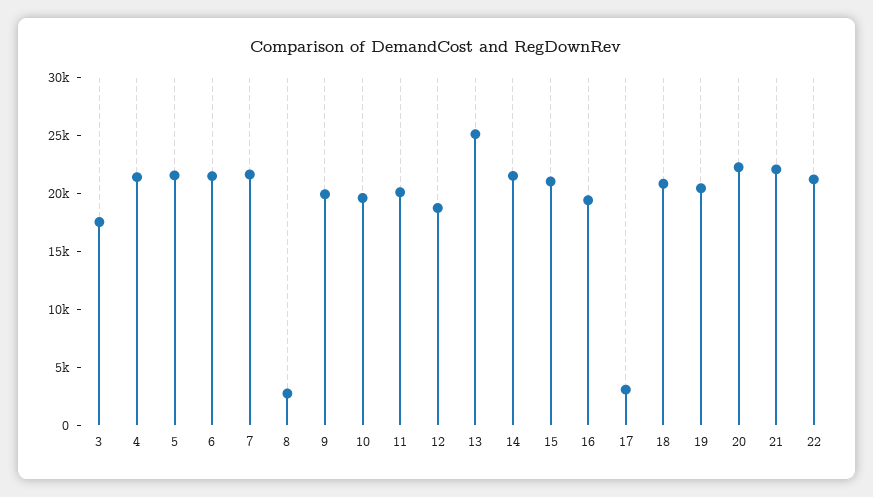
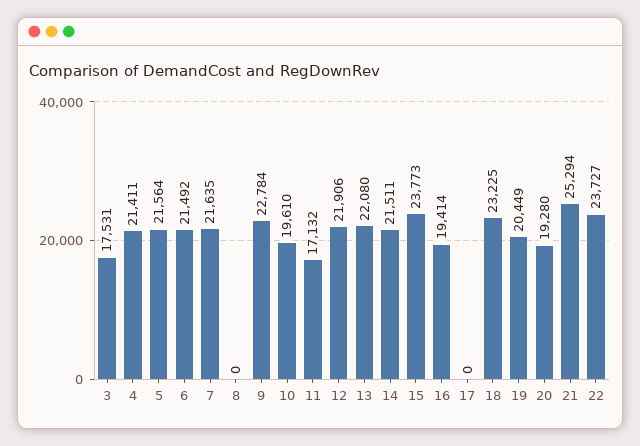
  {
    "3": 17531,
    "4": 21411,
    "5": 21564,
    "6": 21492,
    "7": 21635,
-   "8": 3000,
+   "8": 0,
-   "9": 20000,
+   "9": 22784,
    "10": 19610,
-   "11": 20000,
+   "11": 17132,
-   "12": 19000,
+   "12": 21906,
-   "13": 25000,
+   "13": 22080,
    "14": 21511,
-   "15": 21000,
+   "15": 23773,
    "16": 19414,
-   "17": 3000,
+   "17": 0,
-   "18": 21000,
+   "18": 23225,
    "19": 20449,
-   "20": 22000,
+   "20": 19280,
-   "21": 22000,
+   "21": 25294,
-   "22": 21000
+   "22": 23727
  }

